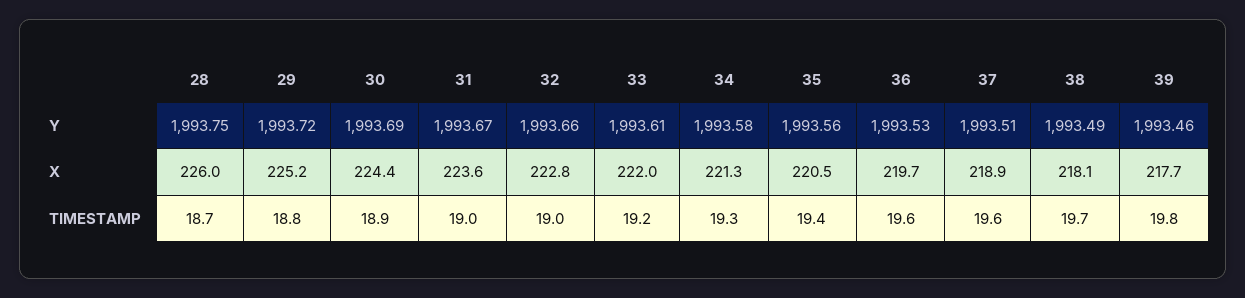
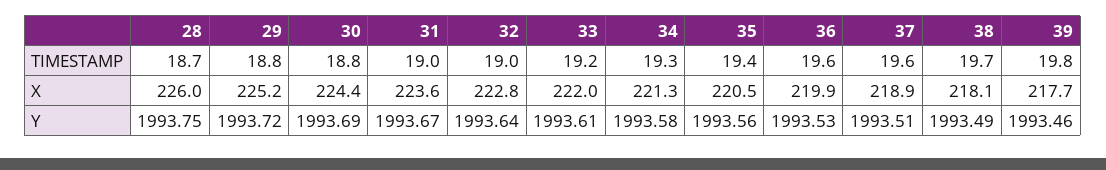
  {
    "28": {
      "Y": 1993.75,
      "X": 226,
      "TIMESTAMP": 18.7
    },
    "29": {
      "Y": 1993.72,
      "X": 225.2,
      "TIMESTAMP": 18.8
    },
    "30": {
      "Y": 1993.69,
      "X": 224.4,
-     "TIMESTAMP": 18.9
+     "TIMESTAMP": 18.8
    },
    "31": {
      "Y": 1993.67,
      "X": 223.6,
      "TIMESTAMP": 19
    },
    "32": {
-     "Y": 1993.66,
+     "Y": 1993.64,
      "X": 222.8,
      "TIMESTAMP": 19
    },
    "33": {
      "Y": 1993.61,
      "X": 222,
      "TIMESTAMP": 19.2
    },
    "34": {
      "Y": 1993.58,
      "X": 221.3,
      "TIMESTAMP": 19.3
    },
    "35": {
      "Y": 1993.56,
      "X": 220.5,
      "TIMESTAMP": 19.4
    },
    "36": {
      "Y": 1993.53,
-     "X": 219.7,
+     "X": 219.9,
      "TIMESTAMP": 19.6
    },
    "37": {
      "Y": 1993.51,
      "X": 218.9,
      "TIMESTAMP": 19.6
    },
    "38": {
      "Y": 1993.49,
      "X": 218.1,
      "TIMESTAMP": 19.7
    },
    "39": {
      "Y": 1993.46,
      "X": 217.7,
      "TIMESTAMP": 19.8
    }
  }

